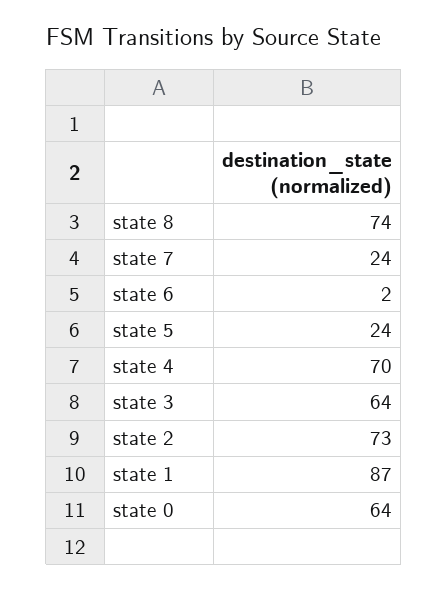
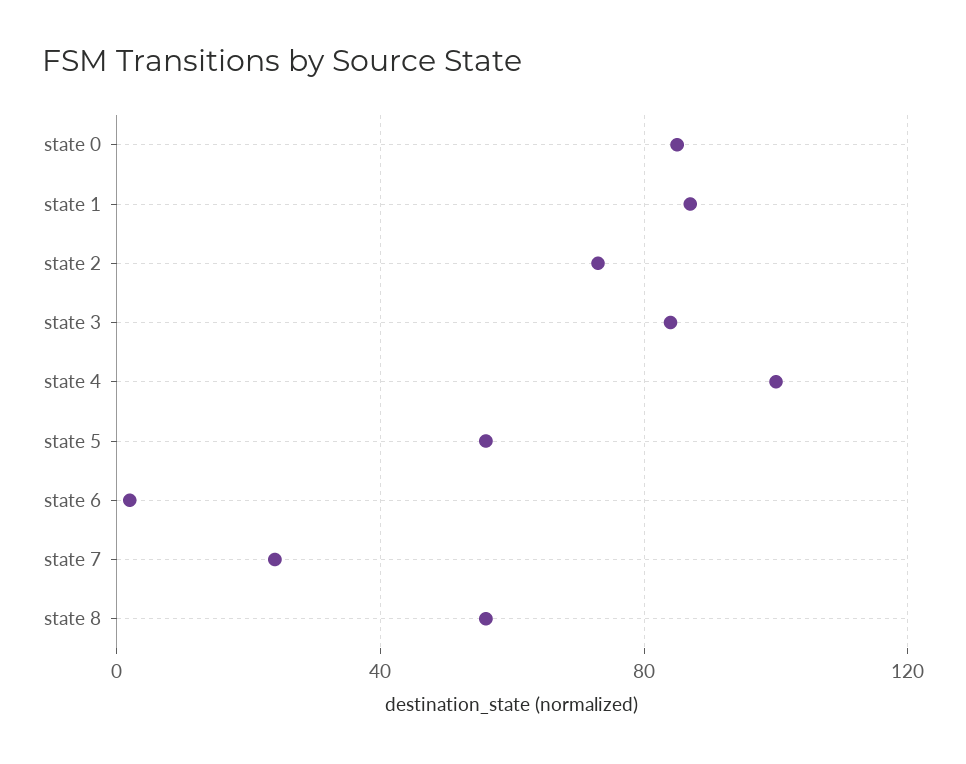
  {
-   "state 8": 74,
+   "state 8": 55,
    "state 7": 24,
    "state 6": 2,
-   "state 5": 24,
+   "state 5": 55,
-   "state 4": 70,
+   "state 4": 100,
-   "state 3": 64,
+   "state 3": 85,
    "state 2": 73,
    "state 1": 87,
-   "state 0": 64
+   "state 0": 85
  }

